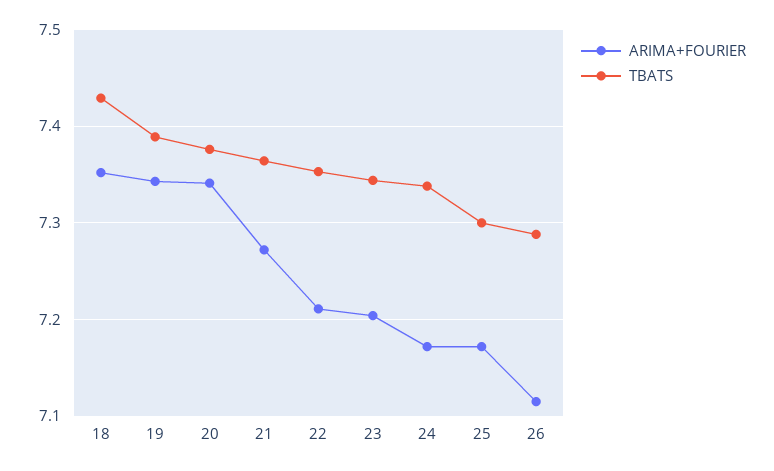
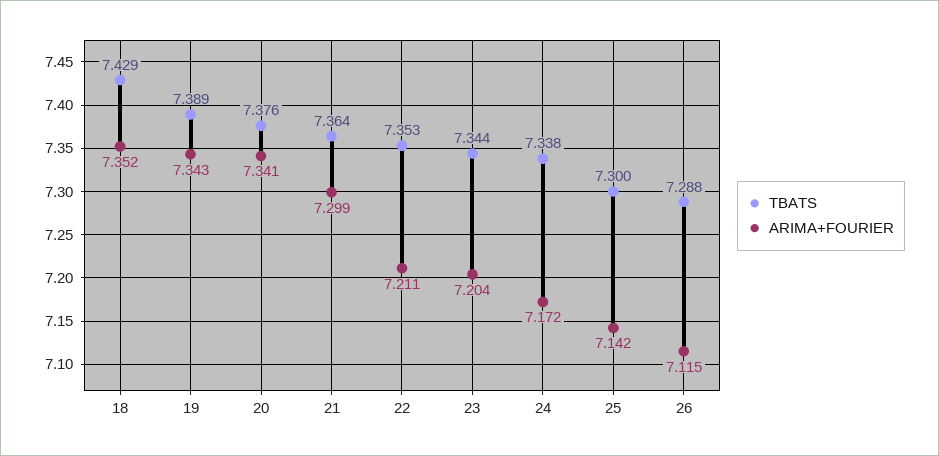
  {
    "ARIMA+FOURIER": {
      "18": 7.352,
      "19": 7.343,
      "20": 7.341,
-     "21": 7.27,
+     "21": 7.299,
      "22": 7.211,
      "23": 7.204,
      "24": 7.172,
-     "25": 7.17,
+     "25": 7.142,
      "26": 7.115
    },
    "TBATS": {
      "18": 7.429,
      "19": 7.389,
      "20": 7.376,
      "21": 7.364,
      "22": 7.353,
      "23": 7.344,
      "24": 7.338,
      "25": 7.3,
      "26": 7.288
    }
  }

